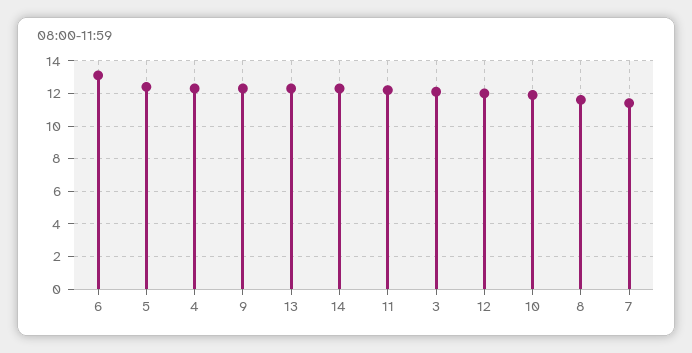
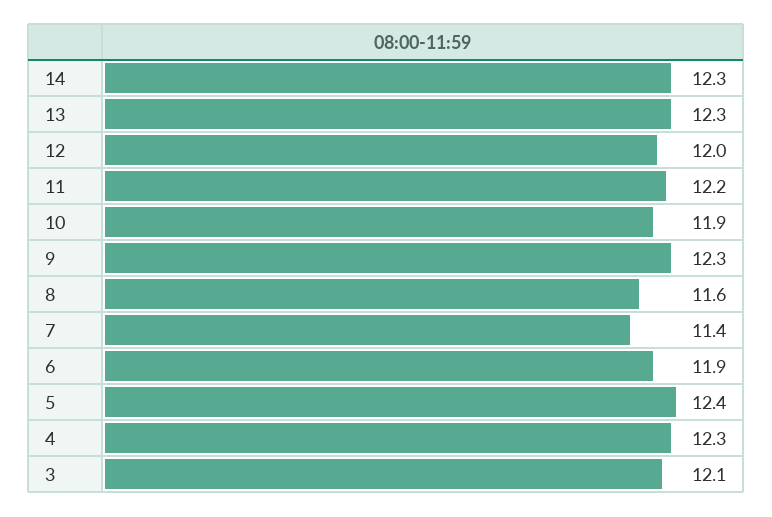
  {
-   "6": 13,
+   "6": 11.9,
    "5": 12.4,
    "4": 12.3,
    "9": 12.3,
    "13": 12.3,
    "14": 12.3,
    "11": 12.2,
    "3": 12.1,
    "12": 12,
    "10": 11.9,
    "8": 11.6,
    "7": 11.4
  }

